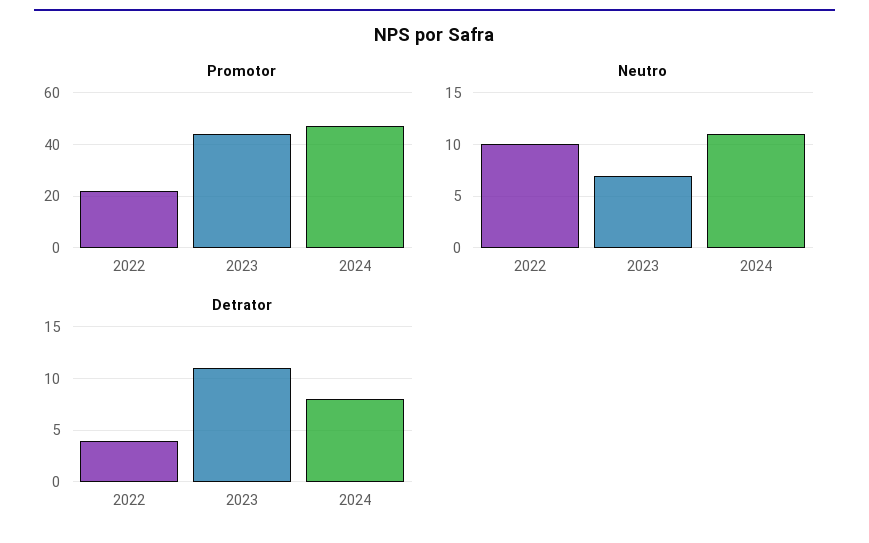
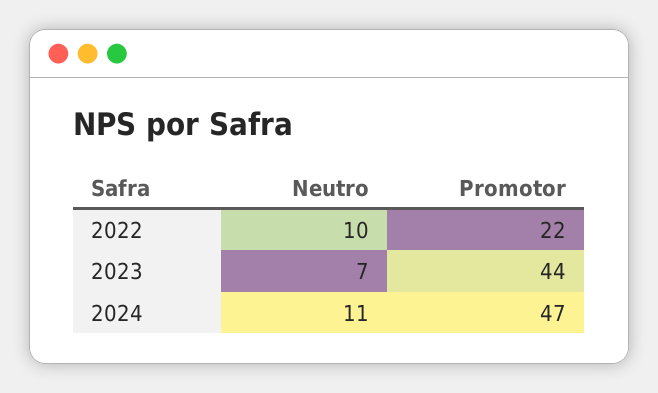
  {
    "Promotor": {
      "2022": 22,
      "2023": 44,
      "2024": 47
    },
    "Neutro": {
      "2022": 10,
      "2023": 7,
      "2024": 11
-   },
+   }
-   "Detrator": {
-     "2022": 4,
-     "2023": 11,
-     "2024": 8
-   }
  }

